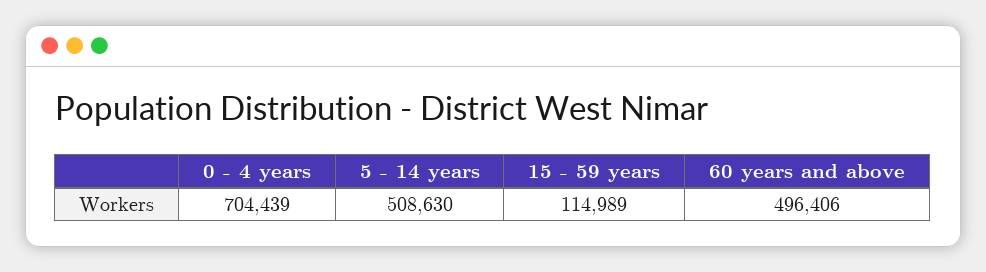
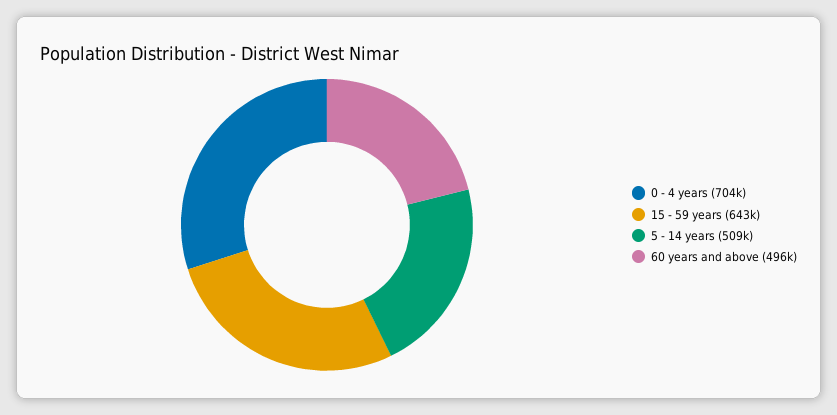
  {
    "0 - 4 years": 704439,
    "5 - 14 years": 508630,
-   "15 - 59 years": 114989,
+   "15 - 59 years": 643000,
    "60 years and above": 496406
  }

